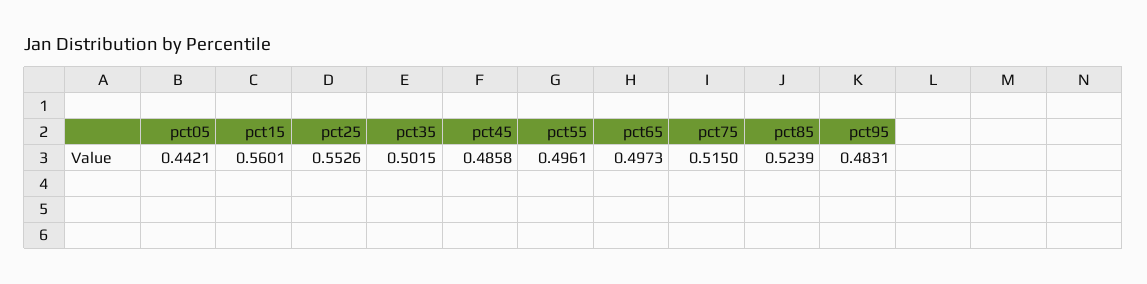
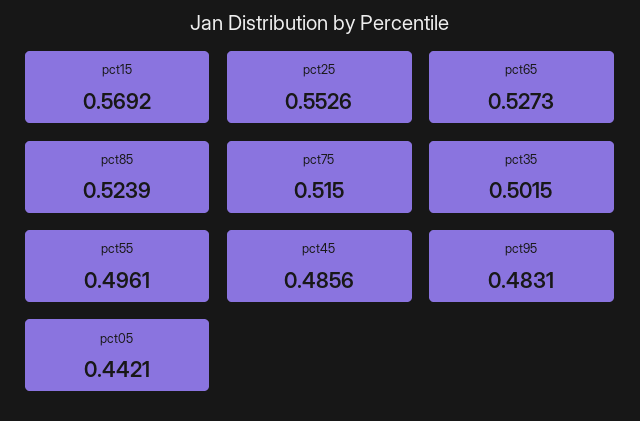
  {
    "pct05": 0.4421,
-   "pct15": 0.5601,
+   "pct15": 0.5692,
    "pct25": 0.5526,
    "pct35": 0.5015,
-   "pct45": 0.4858,
+   "pct45": 0.4856,
    "pct55": 0.4961,
-   "pct65": 0.4973,
+   "pct65": 0.5273,
    "pct75": 0.515,
    "pct85": 0.5239,
    "pct95": 0.4831
  }

